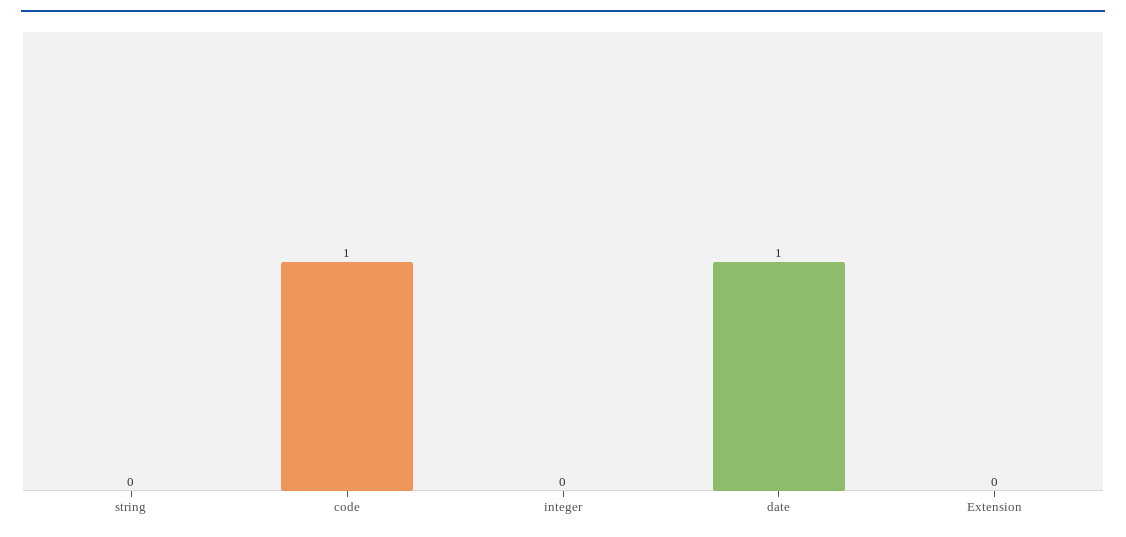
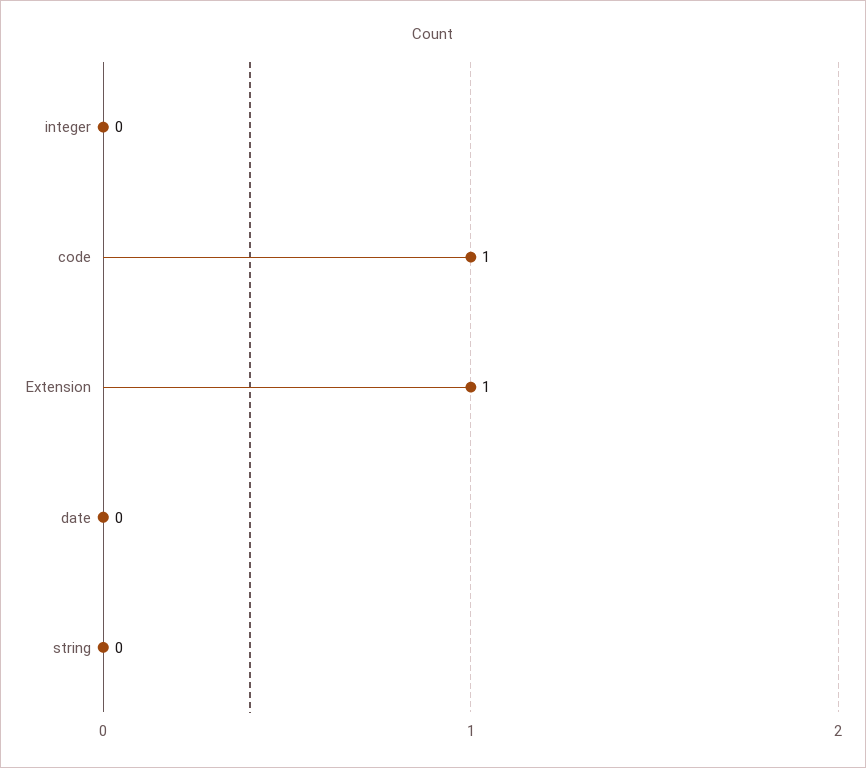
  {
    "string": 0,
    "code": 1,
    "integer": 0,
-   "date": 1,
+   "date": 0,
-   "Extension": 0
+   "Extension": 1
  }

